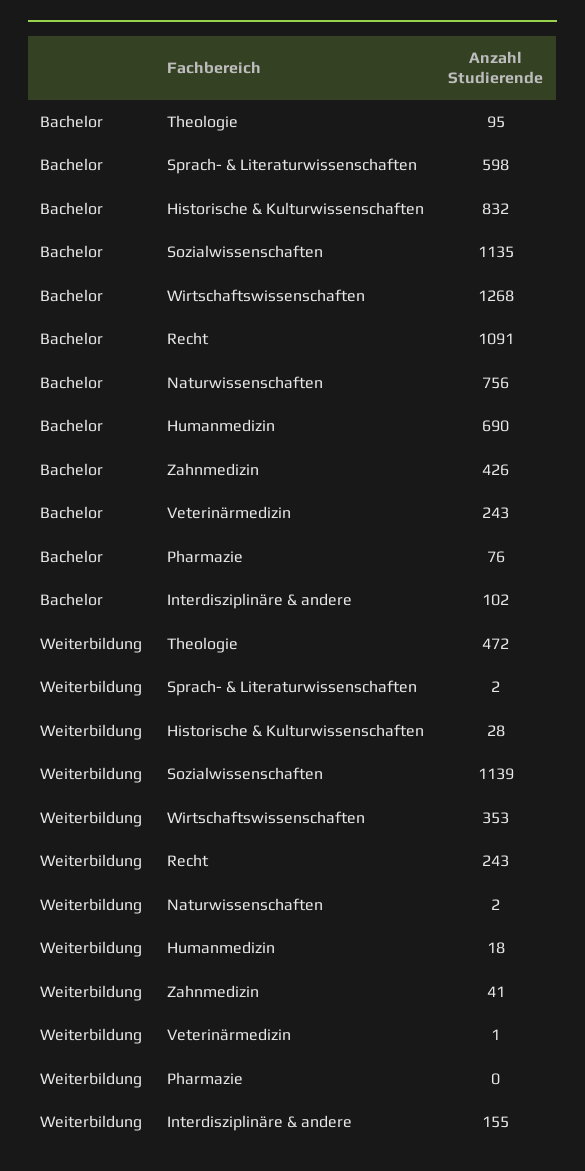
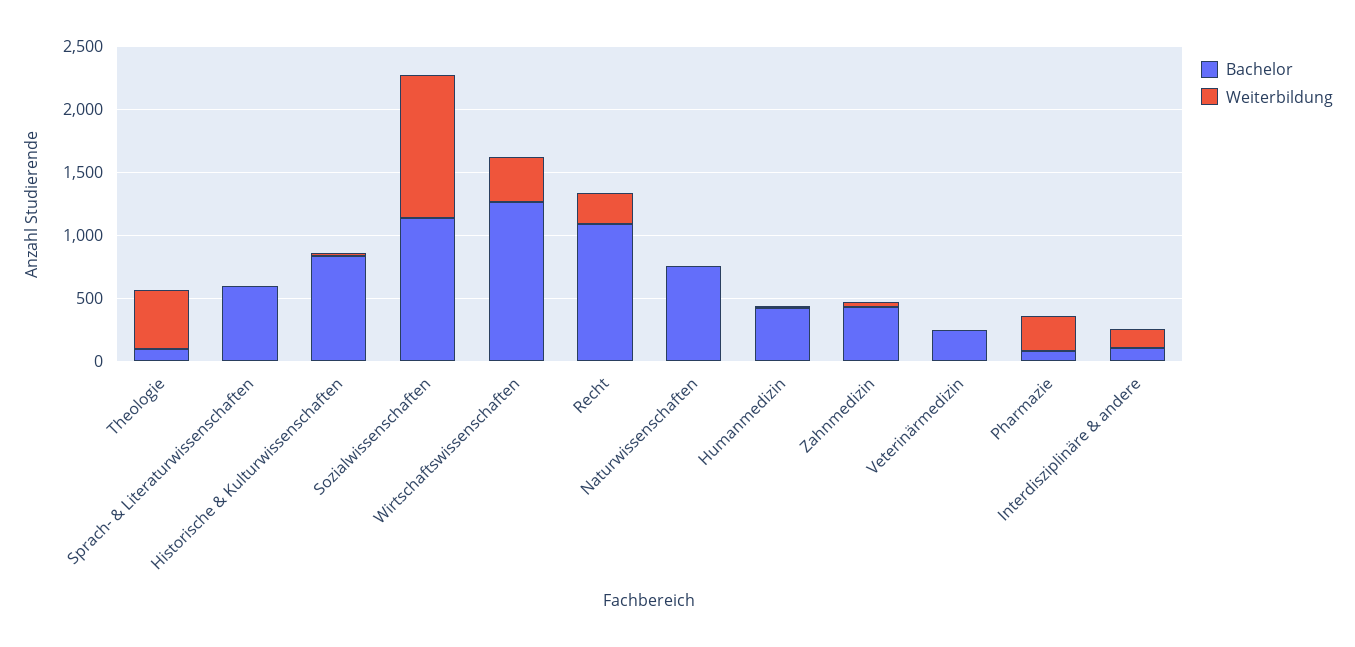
  {
    "Bachelor": {
      "Theologie": 95,
      "Sprach- & Literaturwissenschaften": 598,
      "Historische & Kulturwissenschaften": 832,
      "Sozialwissenschaften": 1135,
      "Wirtschaftswissenschaften": 1268,
      "Recht": 1091,
      "Naturwissenschaften": 756,
-     "Humanmedizin": 690,
+     "Humanmedizin": 400,
      "Zahnmedizin": 426,
      "Veterinärmedizin": 243,
      "Pharmazie": 76,
      "Interdisziplinäre & andere": 102
    },
    "Weiterbildung": {
      "Theologie": 472,
      "Sprach- & Literaturwissenschaften": 2,
      "Historische & Kulturwissenschaften": 28,
      "Sozialwissenschaften": 1139,
      "Wirtschaftswissenschaften": 353,
      "Recht": 243,
      "Naturwissenschaften": 2,
      "Humanmedizin": 18,
      "Zahnmedizin": 41,
      "Veterinärmedizin": 1,
-     "Pharmazie": 0,
+     "Pharmazie": 300,
      "Interdisziplinäre & andere": 155
    }
  }

